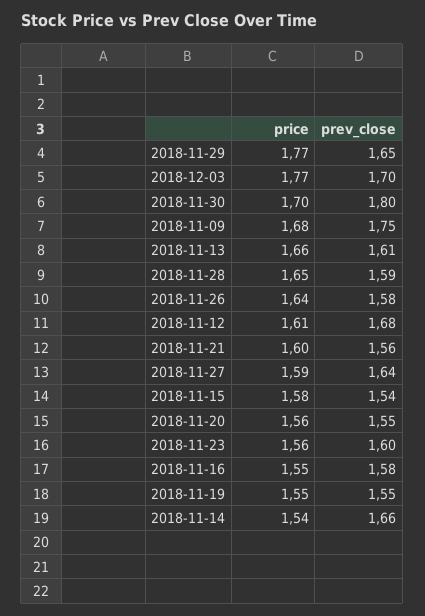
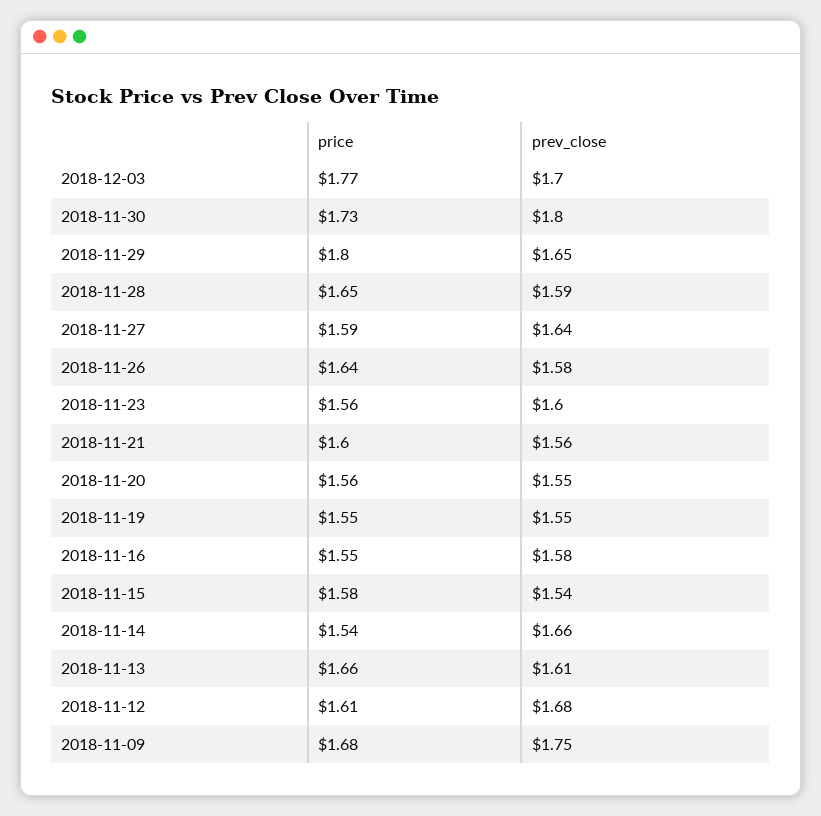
  {
    "price": {
-     "2018-11-29": 1.77,
+     "2018-11-29": 1.8,
      "2018-12-03": 1.77,
-     "2018-11-30": 1.7,
+     "2018-11-30": 1.73,
      "2018-11-09": 1.68,
      "2018-11-13": 1.66,
      "2018-11-28": 1.65,
      "2018-11-26": 1.64,
      "2018-11-12": 1.61,
      "2018-11-21": 1.6,
      "2018-11-27": 1.59,
      "2018-11-15": 1.58,
      "2018-11-20": 1.56,
      "2018-11-23": 1.56,
      "2018-11-16": 1.55,
      "2018-11-19": 1.55,
      "2018-11-14": 1.54
    },
    "prev_close": {
      "2018-11-29": 1.65,
      "2018-12-03": 1.7,
      "2018-11-30": 1.8,
      "2018-11-09": 1.75,
      "2018-11-13": 1.61,
      "2018-11-28": 1.59,
      "2018-11-26": 1.58,
      "2018-11-12": 1.68,
      "2018-11-21": 1.56,
      "2018-11-27": 1.64,
      "2018-11-15": 1.54,
      "2018-11-20": 1.55,
      "2018-11-23": 1.6,
      "2018-11-16": 1.58,
      "2018-11-19": 1.55,
      "2018-11-14": 1.66
    }
  }

